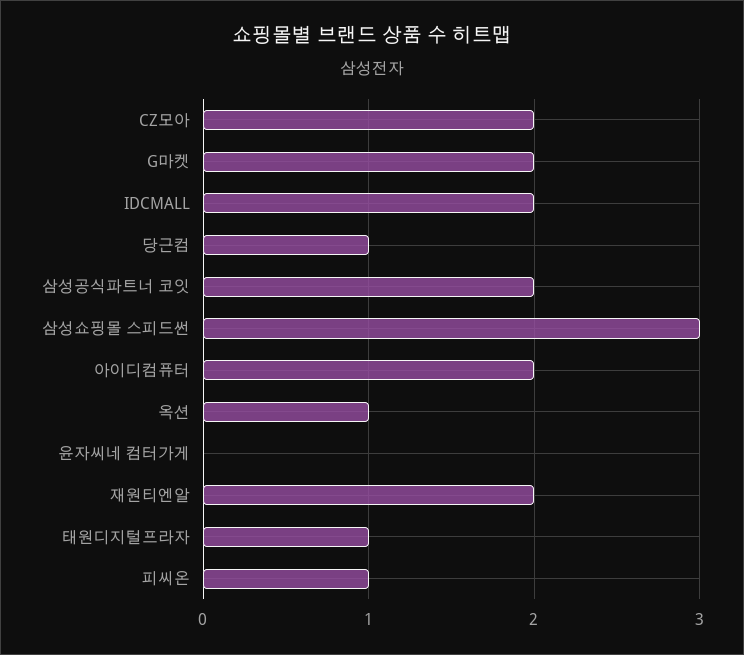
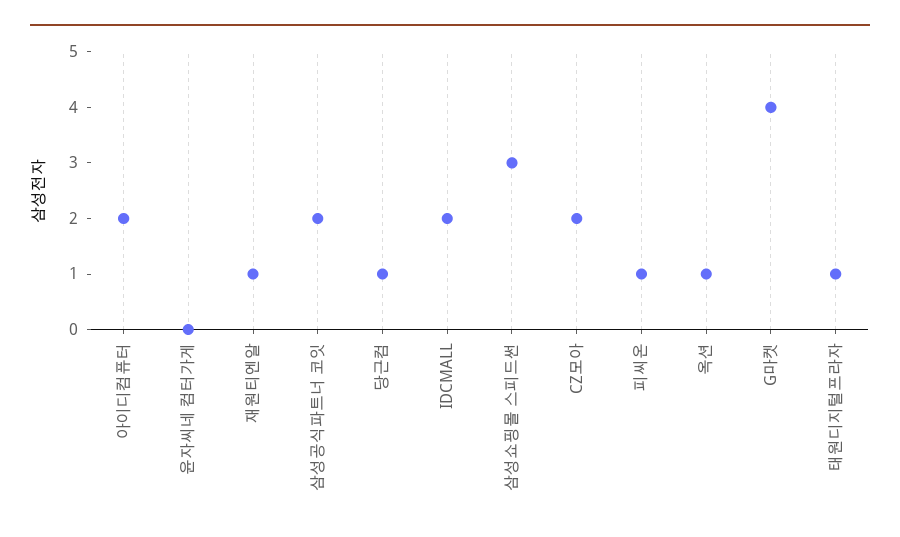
  {
    "CZ모아": 2,
-   "G마켓": 2,
+   "G마켓": 4,
    "IDCMALL": 2,
    "당근컴": 1,
    "삼성공식파트너 코잇": 2,
    "삼성쇼핑몰 스피드썬": 3,
    "아이디컴퓨터": 2,
    "옥션": 1,
    "윤자씨네 컴터가게": 0,
-   "재원티엔알": 2,
+   "재원티엔알": 1,
    "태원디지털프라자": 1,
    "피씨온": 1
  }

